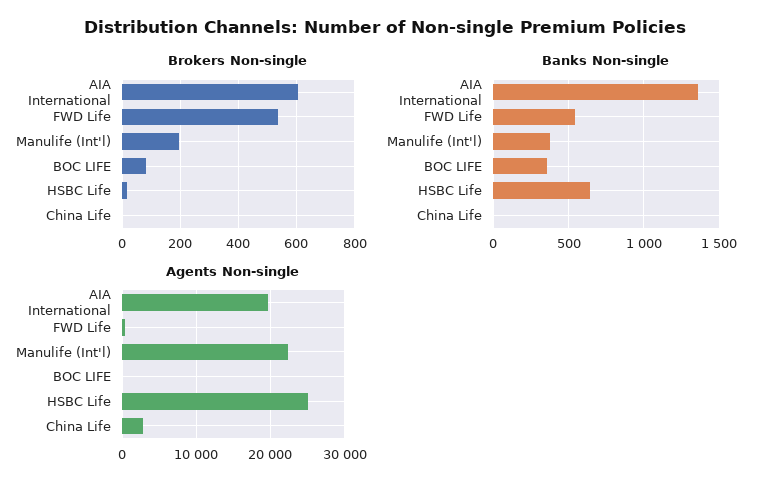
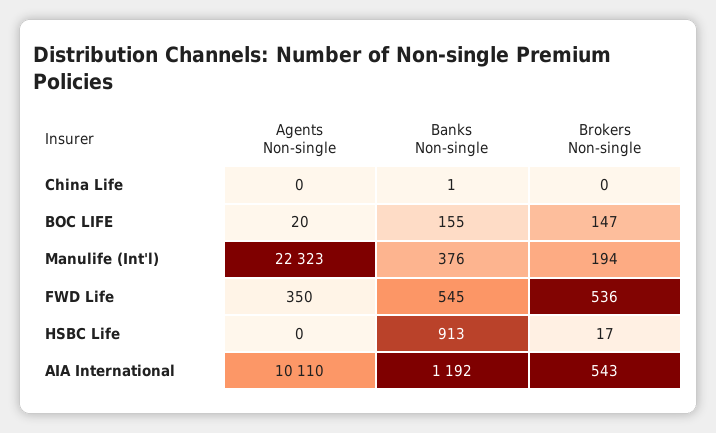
  {
    "Brokers Non-single": {
-     "AIA International": 600,
+     "AIA International": 543,
      "FWD Life": 536,
      "Manulife (Int'l)": 194,
-     "BOC LIFE": 75,
+     "BOC LIFE": 147,
      "HSBC Life": 17,
      "China Life": 0
    },
    "Banks Non-single": {
-     "AIA International": 1350,
+     "AIA International": 1192,
      "FWD Life": 545,
      "Manulife (Int'l)": 376,
-     "BOC LIFE": 350,
+     "BOC LIFE": 155,
-     "HSBC Life": 650,
+     "HSBC Life": 913,
      "China Life": 1
    },
    "Agents Non-single": {
-     "AIA International": 20000,
+     "AIA International": 10110,
      "FWD Life": 350,
      "Manulife (Int'l)": 22323,
      "BOC LIFE": 20,
-     "HSBC Life": 25000,
+     "HSBC Life": 0,
-     "China Life": 3000
+     "China Life": 0
    }
  }

